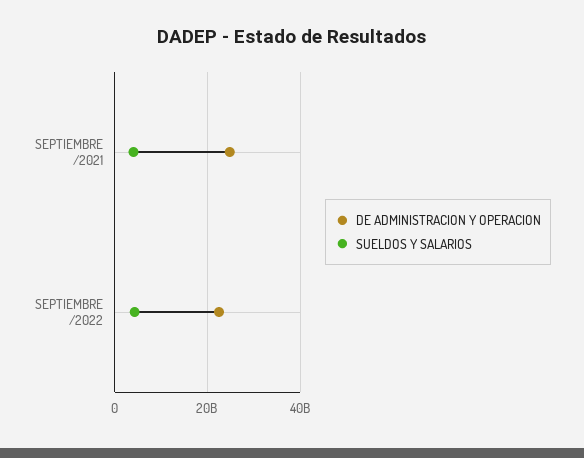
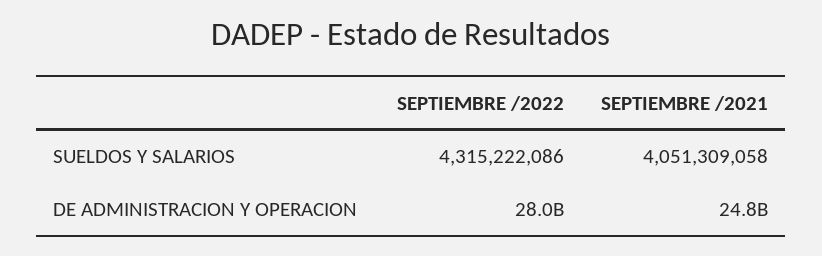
  {
    "DE ADMINISTRACION Y OPERACION": {
      "SEPTIEMBRE /2021": 24800000000,
-     "SEPTIEMBRE /2022": 22000000000
+     "SEPTIEMBRE /2022": 28000000000
    },
    "SUELDOS Y SALARIOS": {
      "SEPTIEMBRE /2021": 4051309058,
      "SEPTIEMBRE /2022": 4315222086
    }
  }

